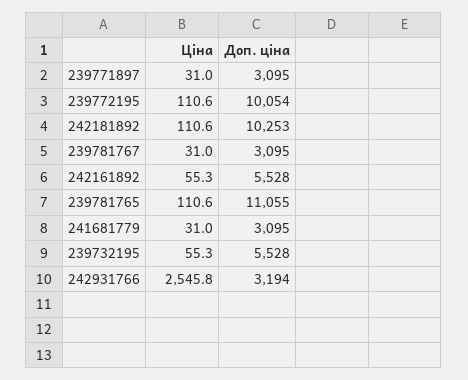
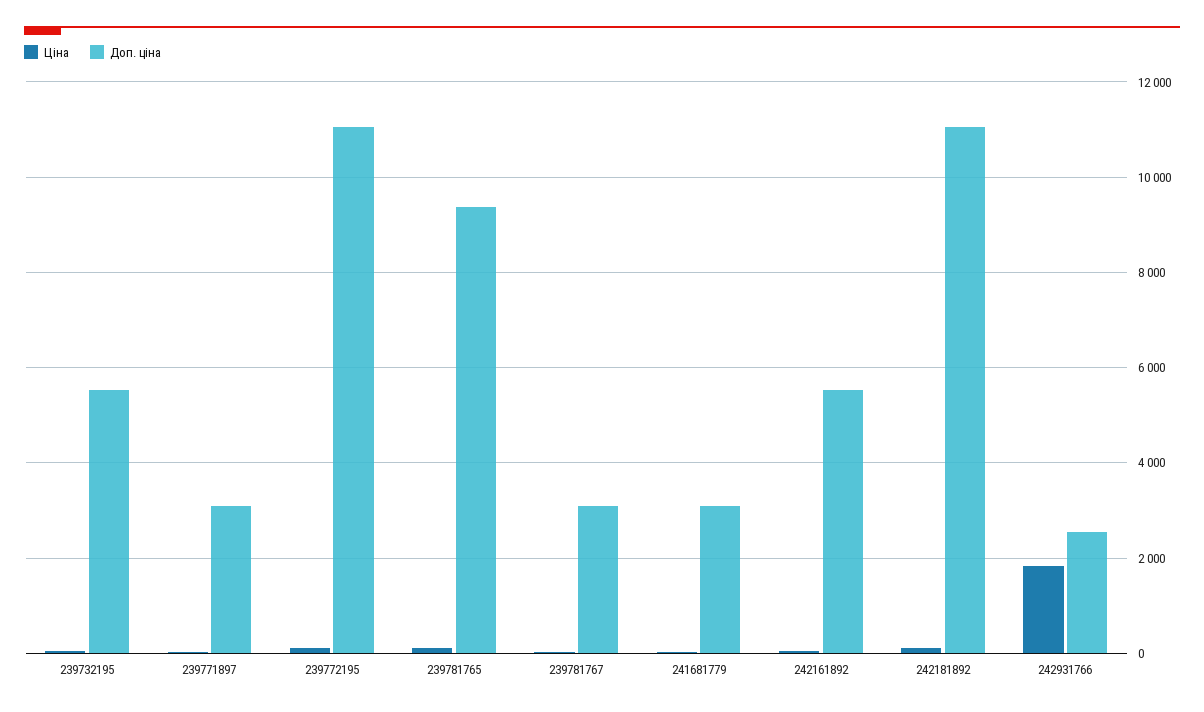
  {
    "Ціна": {
      "239771897": 31,
      "239772195": 110.6,
      "242181892": 110.6,
      "239781767": 31,
      "242161892": 55.3,
      "239781765": 110.6,
      "241681779": 31,
      "239732195": 55.3,
-     "242931766": 2545.8
+     "242931766": 1800
    },
    "Доп. ціна": {
      "239771897": 3095,
-     "239772195": 10054,
+     "239772195": 11000,
-     "242181892": 10253,
+     "242181892": 11000,
      "239781767": 3095,
      "242161892": 5528,
-     "239781765": 11055,
+     "239781765": 9400,
      "241681779": 3095,
      "239732195": 5528,
-     "242931766": 3194
+     "242931766": 2600
    }
  }

